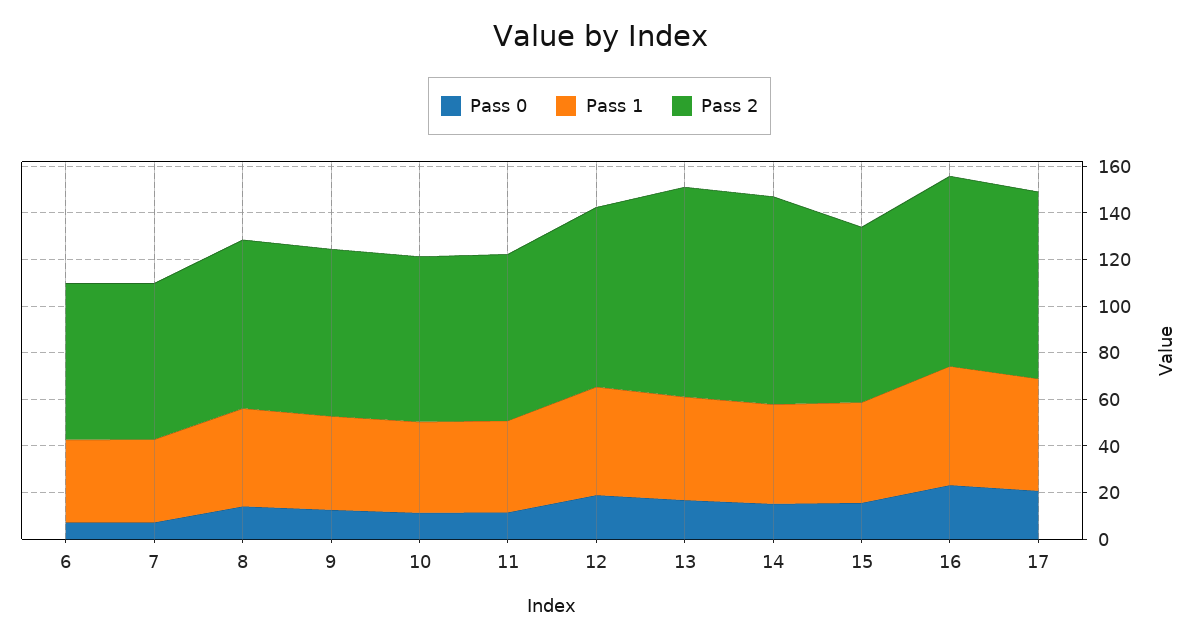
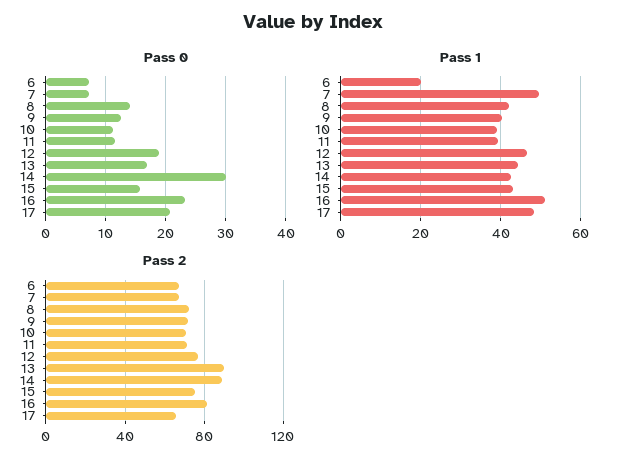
  {
    "Pass 0": {
      "6": 8,
      "7": 8,
      "8": 14,
      "9": 12,
      "10": 12,
      "11": 12,
      "12": 18,
      "13": 16,
-     "14": 15,
+     "14": 30,
      "15": 16,
      "16": 24,
      "17": 20
    },
    "Pass 1": {
-     "6": 35,
+     "6": 20,
-     "7": 35,
+     "7": 50,
      "8": 42,
      "9": 40,
      "10": 40,
      "11": 40,
      "12": 46,
      "13": 44,
      "14": 42,
      "15": 44,
      "16": 52,
      "17": 48
    },
    "Pass 2": {
      "6": 65,
      "7": 65,
      "8": 70,
      "9": 70,
      "10": 70,
      "11": 70,
      "12": 75,
      "13": 90,
      "14": 90,
      "15": 75,
      "16": 80,
-     "17": 80
+     "17": 65
    }
  }

